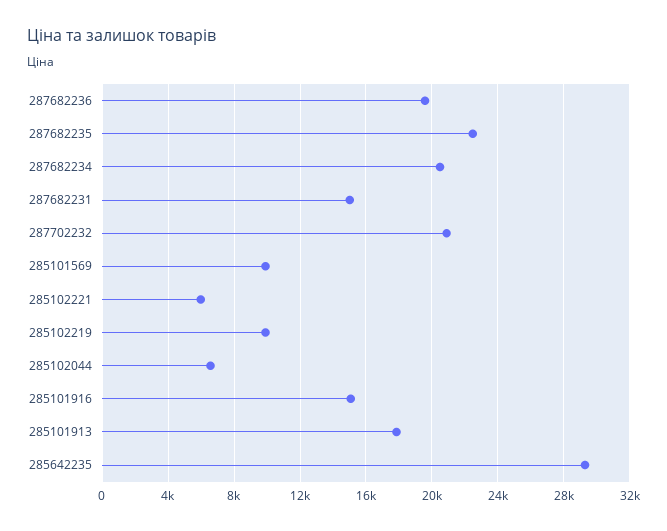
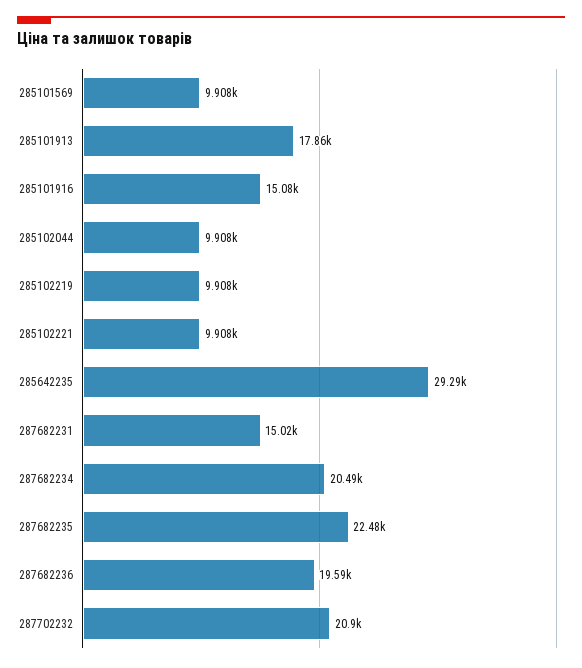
  {
    "287682236": 19590,
    "287682235": 22480,
    "287682234": 20490,
    "287682231": 15020,
    "287702232": 20900,
    "285101569": 9908,
-   "285102221": 6000,
+   "285102221": 9908,
    "285102219": 9908,
-   "285102044": 6500,
+   "285102044": 9908,
    "285101916": 15080,
    "285101913": 17860,
    "285642235": 29290
  }

